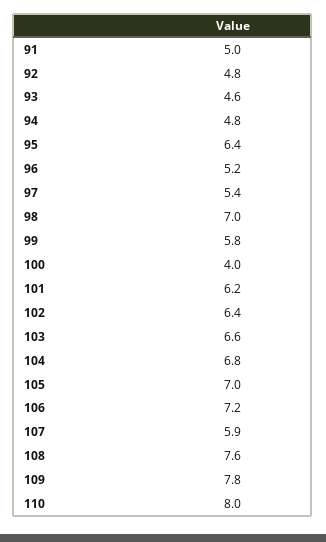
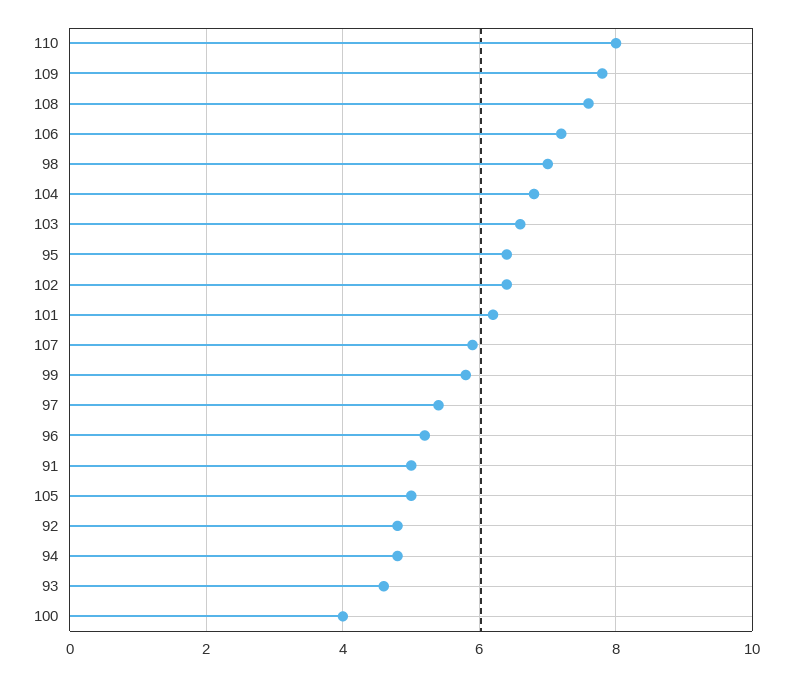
  {
    "91": 5,
    "92": 4.8,
    "93": 4.6,
    "94": 4.8,
    "95": 6.4,
    "96": 5.2,
    "97": 5.4,
    "98": 7,
    "99": 5.8,
    "100": 4,
    "101": 6.2,
    "102": 6.4,
    "103": 6.6,
    "104": 6.8,
-   "105": 7,
+   "105": 5,
    "106": 7.2,
    "107": 5.9,
    "108": 7.6,
    "109": 7.8,
    "110": 8
  }

